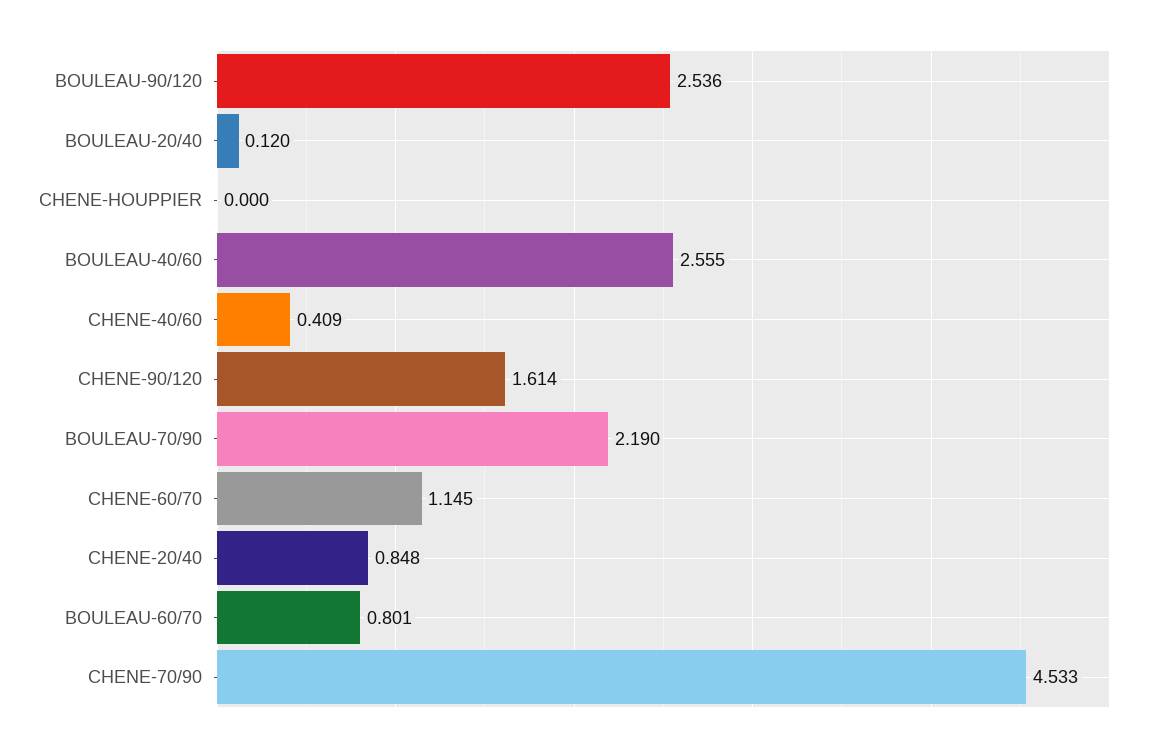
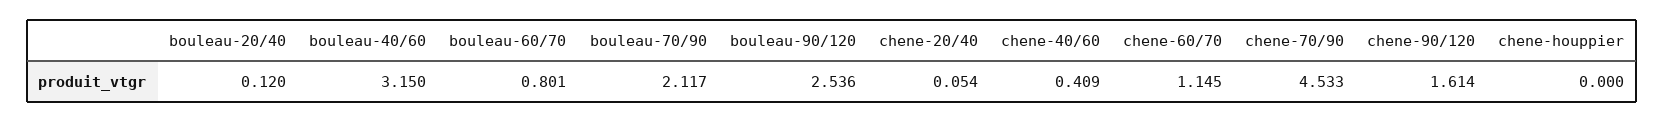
  {
    "BOULEAU-90/120": 2.536,
    "BOULEAU-20/40": 0.12,
    "CHENE-HOUPPIER": 0,
-   "BOULEAU-40/60": 2.555,
+   "BOULEAU-40/60": 3.15,
    "CHENE-40/60": 0.409,
    "CHENE-90/120": 1.614,
-   "BOULEAU-70/90": 2.19,
+   "BOULEAU-70/90": 2.117,
    "CHENE-60/70": 1.145,
-   "CHENE-20/40": 0.848,
+   "CHENE-20/40": 0.054,
    "BOULEAU-60/70": 0.801,
    "CHENE-70/90": 4.533
  }

